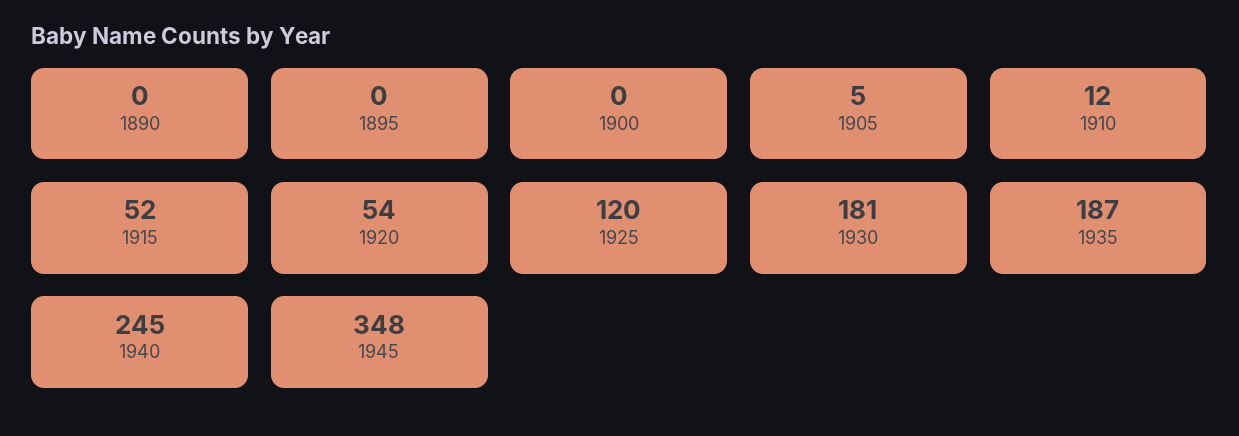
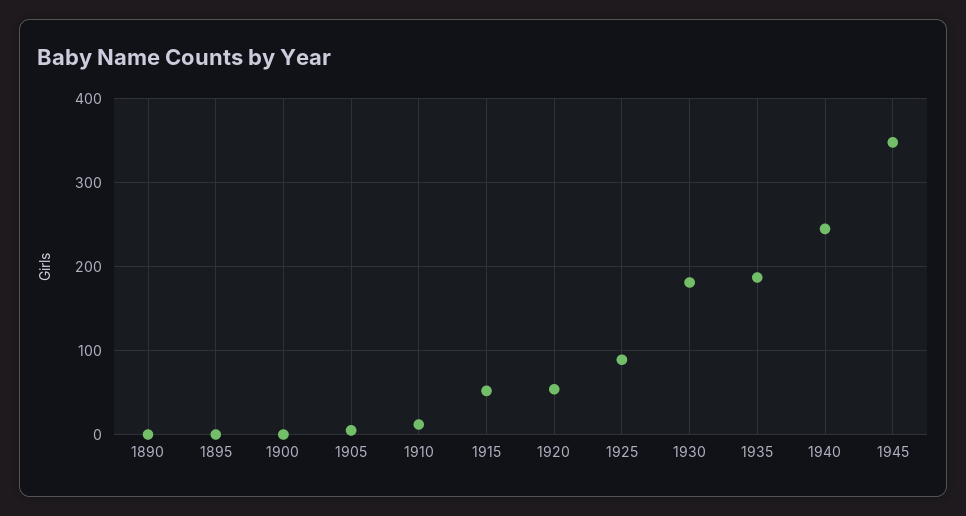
  {
    "1890": 0,
    "1895": 0,
    "1900": 0,
    "1905": 5,
    "1910": 12,
    "1915": 52,
    "1920": 54,
-   "1925": 120,
+   "1925": 90,
    "1930": 181,
    "1935": 187,
    "1940": 245,
    "1945": 348
  }

